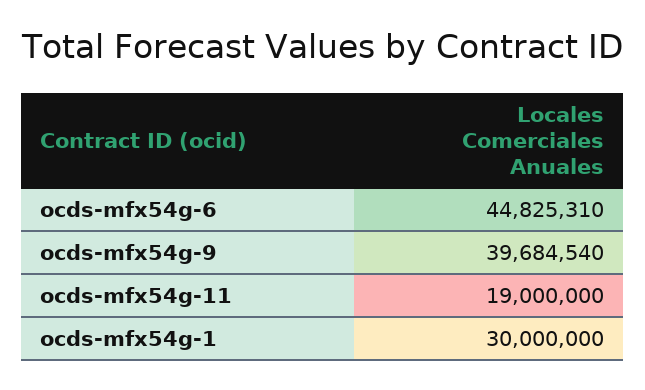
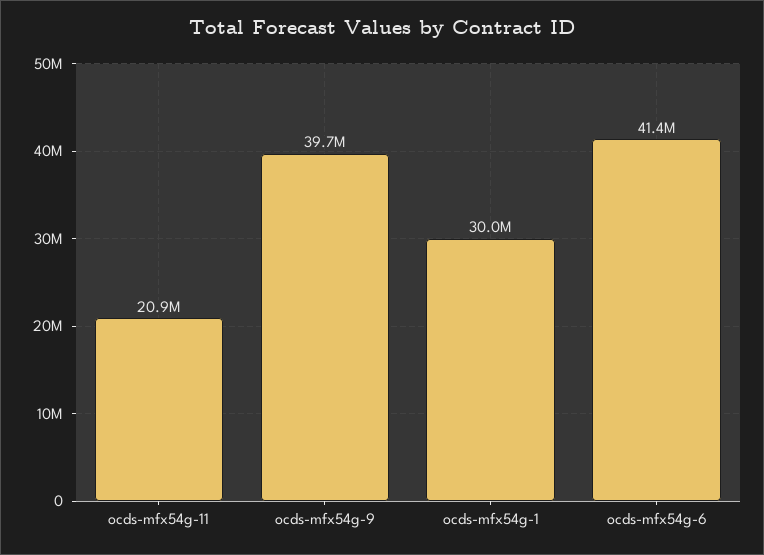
  {
-   "ocds-mfx54g-6": 44825310,
+   "ocds-mfx54g-6": 41400000,
    "ocds-mfx54g-9": 39684540,
-   "ocds-mfx54g-11": 19000000,
+   "ocds-mfx54g-11": 20900000,
    "ocds-mfx54g-1": 30000000
  }

